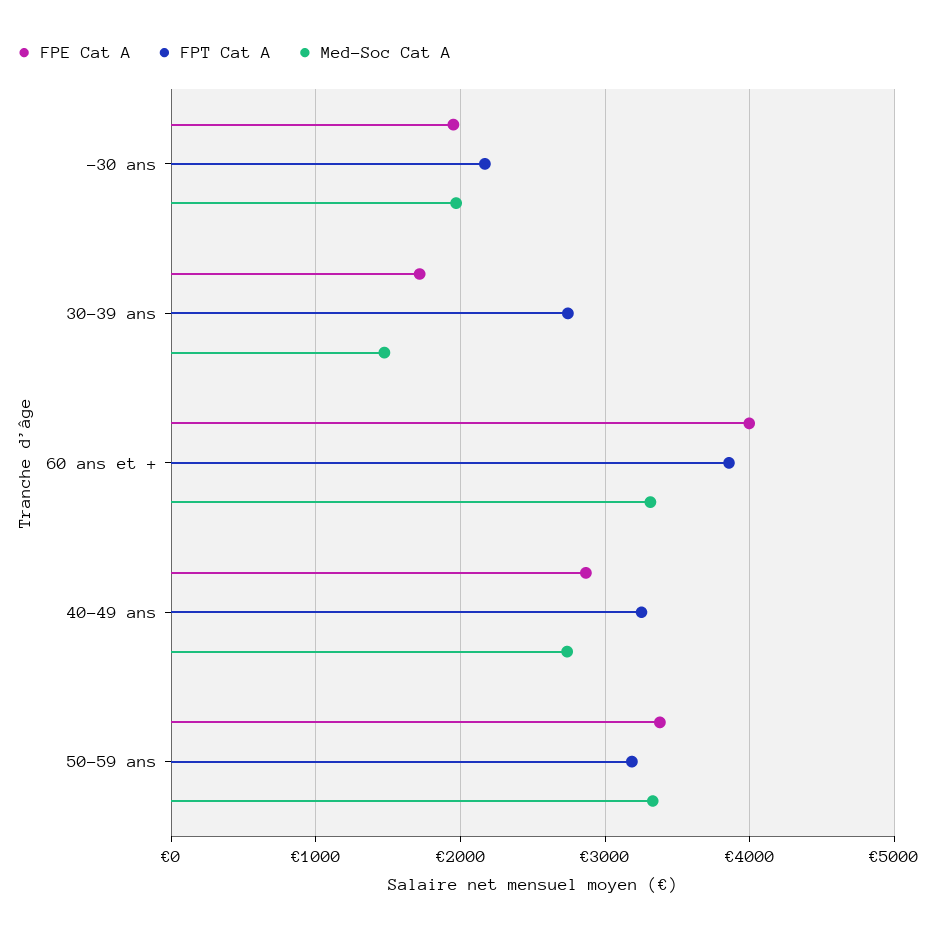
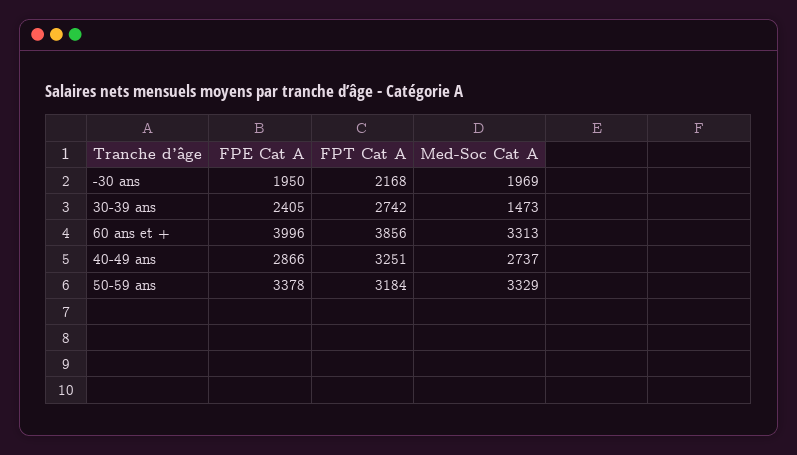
  {
    "FPE Cat A": {
      "-30 ans": 1950,
-     "30-39 ans": 1700,
+     "30-39 ans": 2405,
      "60 ans et +": 3996,
      "40-49 ans": 2866,
      "50-59 ans": 3378
    },
    "FPT Cat A": {
      "-30 ans": 2168,
      "30-39 ans": 2742,
      "60 ans et +": 3856,
      "40-49 ans": 3251,
      "50-59 ans": 3184
    },
    "Med-Soc Cat A": {
      "-30 ans": 1969,
      "30-39 ans": 1473,
      "60 ans et +": 3313,
      "40-49 ans": 2737,
      "50-59 ans": 3329
    }
  }

